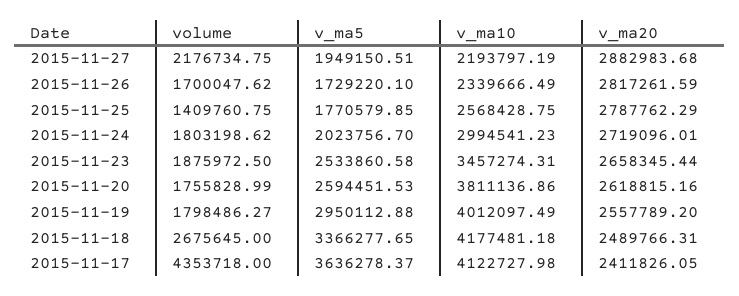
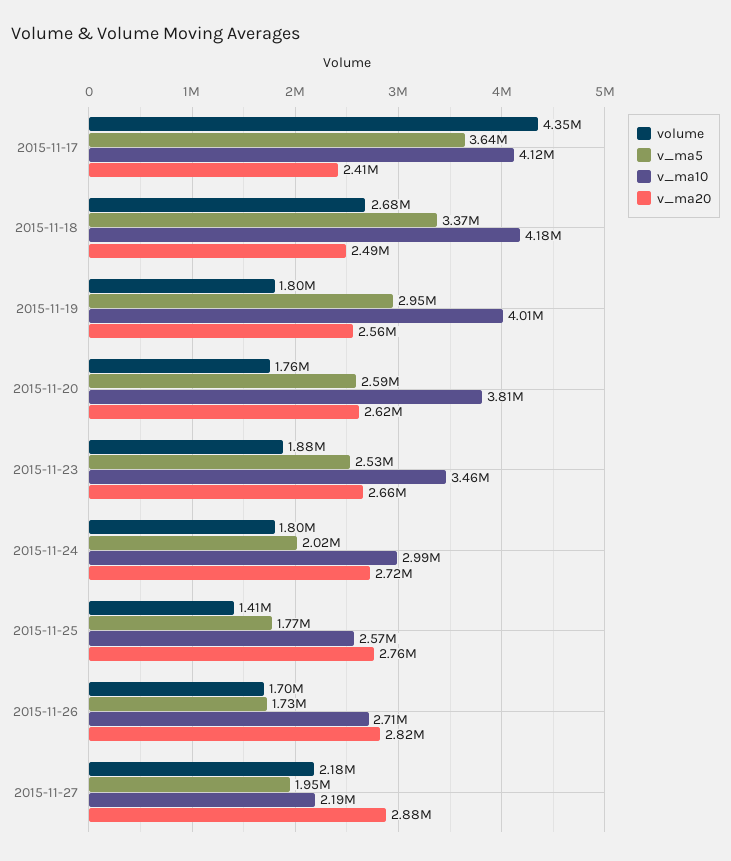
  {
    "volume": {
      "2015-11-27": 2176734.75,
      "2015-11-26": 1700047.62,
      "2015-11-25": 1409760.75,
      "2015-11-24": 1803198.62,
      "2015-11-23": 1875972.5,
      "2015-11-20": 1755828.99,
      "2015-11-19": 1798486.27,
      "2015-11-18": 2675645,
      "2015-11-17": 4353718
    },
    "v_ma5": {
      "2015-11-27": 1949150.51,
      "2015-11-26": 1729220.1,
      "2015-11-25": 1770579.85,
      "2015-11-24": 2023756.7,
      "2015-11-23": 2533860.58,
      "2015-11-20": 2594451.53,
      "2015-11-19": 2950112.88,
      "2015-11-18": 3366277.65,
      "2015-11-17": 3636278.37
    },
    "v_ma10": {
      "2015-11-27": 2193797.19,
-     "2015-11-26": 2339666.49,
+     "2015-11-26": 2710000,
      "2015-11-25": 2568428.75,
      "2015-11-24": 2994541.23,
      "2015-11-23": 3457274.31,
      "2015-11-20": 3811136.86,
      "2015-11-19": 4012097.49,
      "2015-11-18": 4177481.18,
      "2015-11-17": 4122727.98
    },
    "v_ma20": {
      "2015-11-27": 2882983.68,
      "2015-11-26": 2817261.59,
-     "2015-11-25": 2787762.29,
+     "2015-11-25": 2760000,
      "2015-11-24": 2719096.01,
      "2015-11-23": 2658345.44,
      "2015-11-20": 2618815.16,
      "2015-11-19": 2557789.2,
      "2015-11-18": 2489766.31,
      "2015-11-17": 2411826.05
    }
  }

